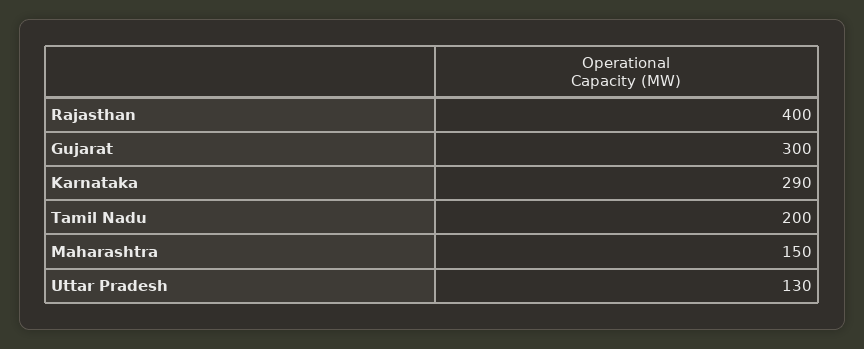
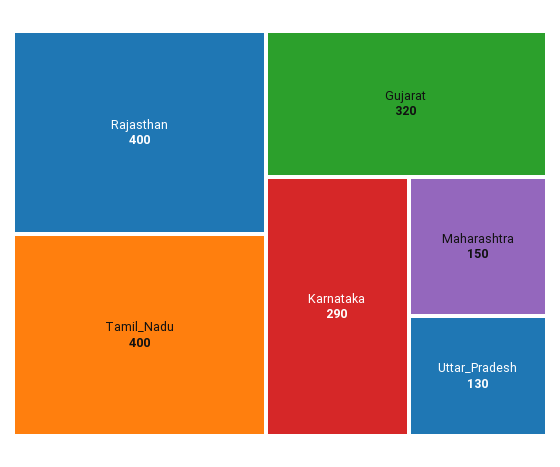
  {
    "Rajasthan": 400,
-   "Gujarat": 300,
+   "Gujarat": 320,
    "Karnataka": 290,
-   "Tamil Nadu": 200,
+   "Tamil Nadu": 400,
    "Maharashtra": 150,
    "Uttar Pradesh": 130
  }

